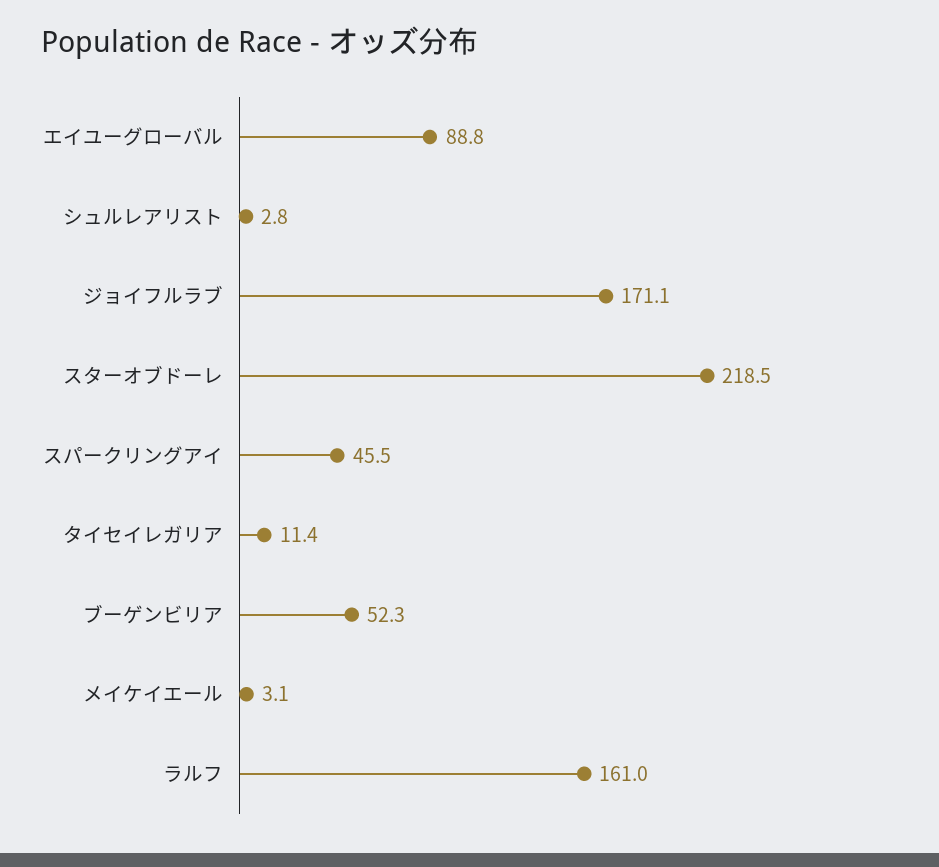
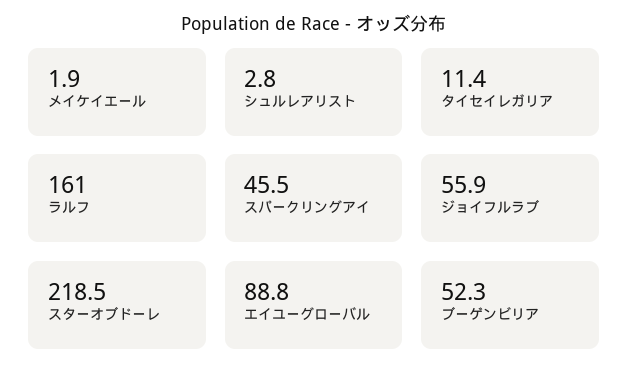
  {
    "エイユーグローバル": 88.8,
    "シュルレアリスト": 2.8,
-   "ジョイフルラブ": 171.1,
+   "ジョイフルラブ": 55.9,
    "スターオブドーレ": 218.5,
    "スパークリングアイ": 45.5,
    "タイセイレガリア": 11.4,
    "ブーゲンビリア": 52.3,
-   "メイケイエール": 3.1,
+   "メイケイエール": 1.9,
    "ラルフ": 161
  }

